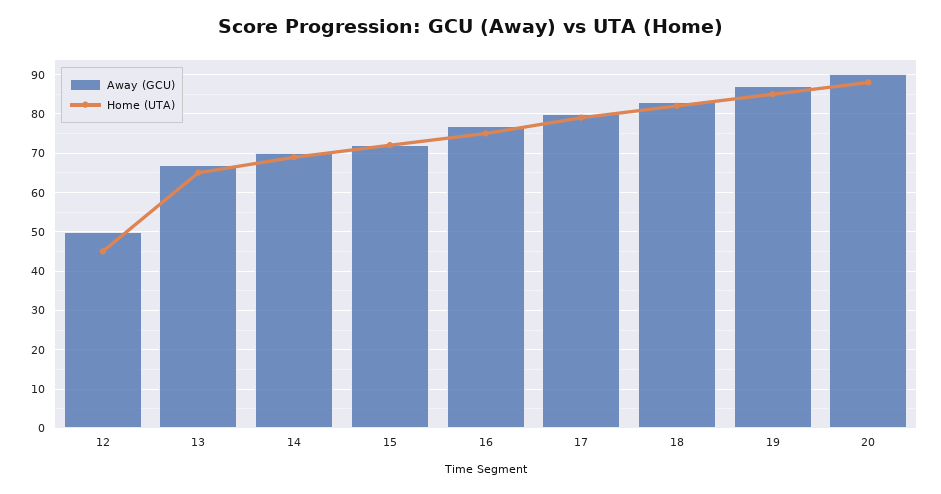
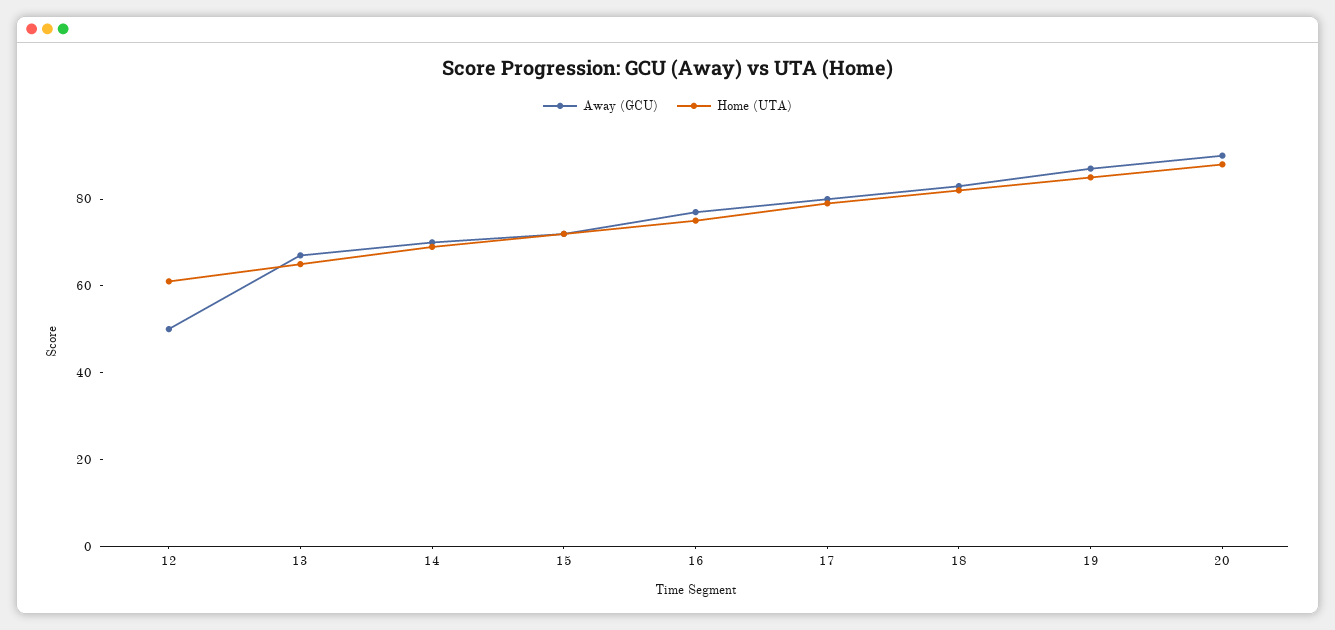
  {
    "Away (GCU)": {
      "12": 50,
      "13": 65,
      "14": 70,
      "15": 70,
      "16": 75,
      "17": 80,
      "18": 85,
      "19": 85,
      "20": 90
    },
    "Home (UTA)": {
-     "12": 45,
+     "12": 60,
      "13": 65,
      "14": 70,
      "15": 70,
      "16": 75,
      "17": 80,
      "18": 80,
      "19": 85,
      "20": 90
    }
  }

